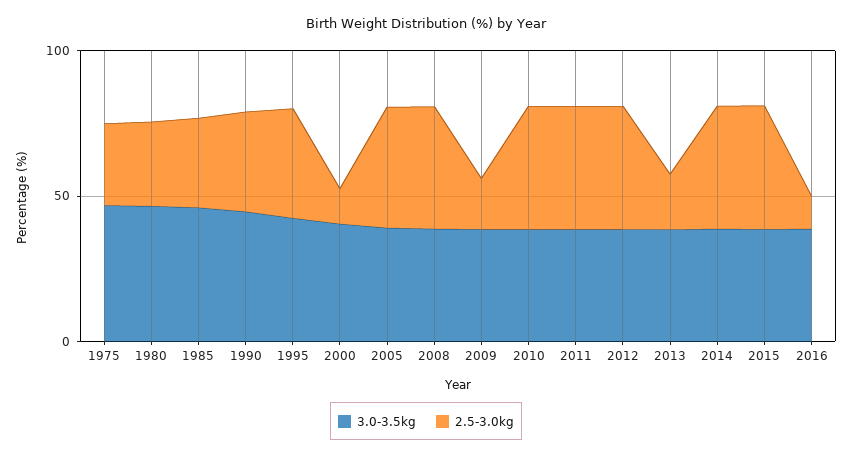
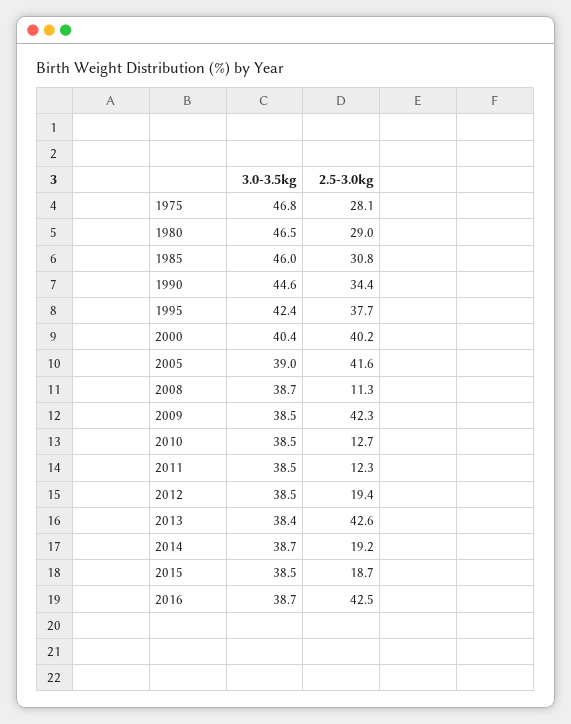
  {
    "3.0-3.5kg": {
      "1975": 46.8,
      "1980": 46.5,
      "1985": 46,
      "1990": 44.6,
      "1995": 42.4,
      "2000": 40.4,
      "2005": 39,
      "2008": 38.7,
      "2009": 38.5,
      "2010": 38.5,
      "2011": 38.5,
      "2012": 38.5,
      "2013": 38.4,
      "2014": 38.7,
      "2015": 38.5,
      "2016": 38.7
    },
    "2.5-3.0kg": {
      "1975": 28.1,
      "1980": 29,
      "1985": 30.8,
      "1990": 34.4,
      "1995": 37.7,
-     "2000": 10,
+     "2000": 40.2,
      "2005": 41.6,
-     "2008": 40,
+     "2008": 11.3,
-     "2009": 20,
+     "2009": 42.3,
-     "2010": 40,
+     "2010": 12.7,
-     "2011": 40,
+     "2011": 12.3,
-     "2012": 40,
+     "2012": 19.4,
-     "2013": 20,
+     "2013": 42.6,
-     "2014": 40,
+     "2014": 19.2,
-     "2015": 40,
+     "2015": 18.7,
-     "2016": 10
+     "2016": 42.5
    }
  }

